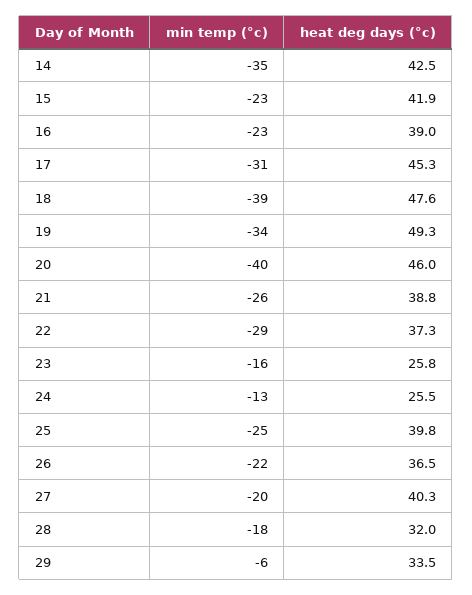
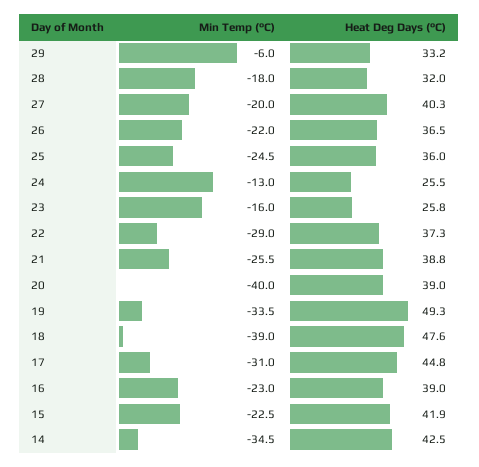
  {
    "min temp (°c)": {
      "14": -34.5,
      "15": -22.5,
      "16": -23,
      "17": -31,
      "18": -39,
      "19": -33.5,
      "20": -40,
      "21": -25.5,
      "22": -29,
      "23": -16,
      "24": -13,
      "25": -24.5,
      "26": -22,
      "27": -20,
      "28": -18,
      "29": -6
    },
    "heat deg days (°c)": {
      "14": 42.5,
      "15": 41.9,
      "16": 39,
-     "17": 45.3,
+     "17": 44.8,
      "18": 47.6,
      "19": 49.3,
-     "20": 46,
+     "20": 39,
      "21": 38.8,
      "22": 37.3,
      "23": 25.8,
      "24": 25.5,
-     "25": 39.8,
+     "25": 36,
      "26": 36.5,
      "27": 40.3,
      "28": 32,
-     "29": 33.5
+     "29": 33.2
    }
  }

